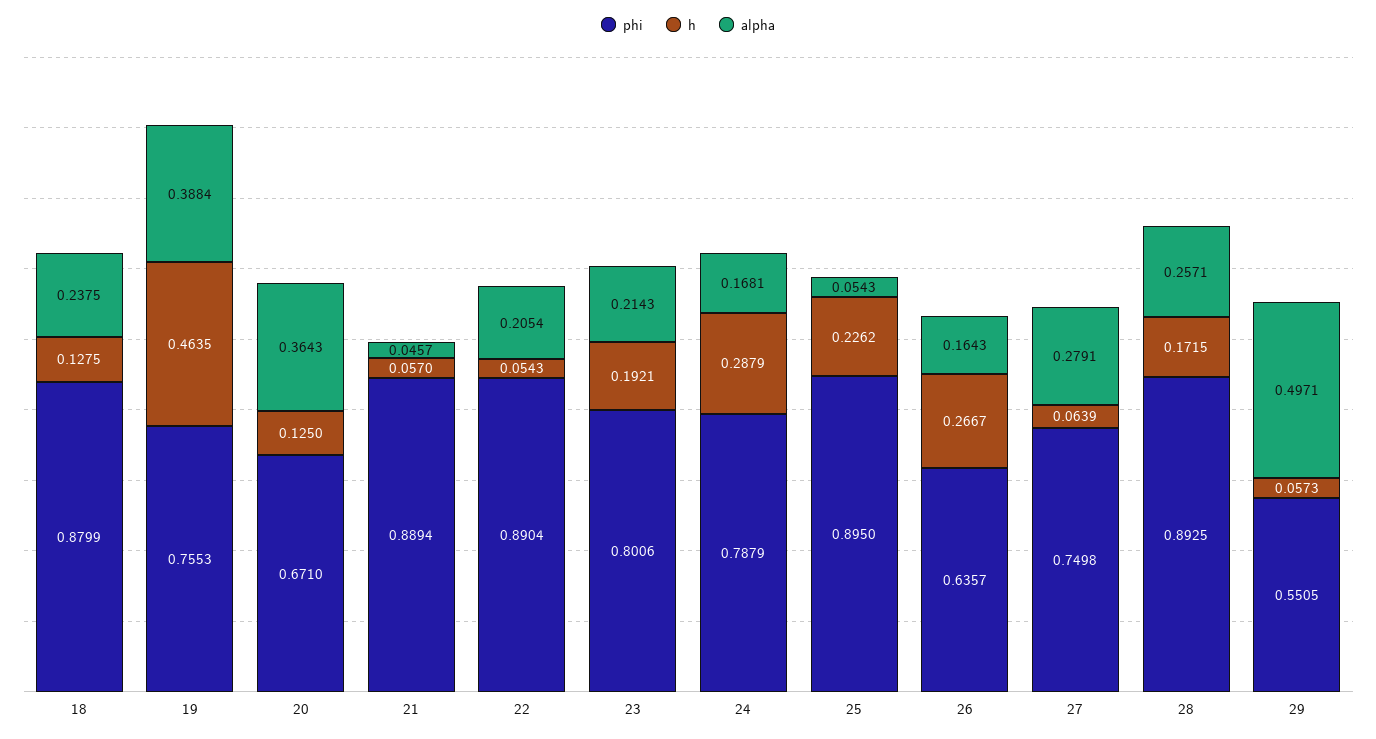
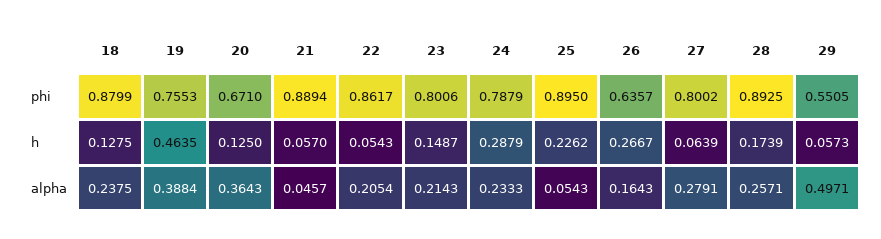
  {
    "phi": {
      "18": 0.8799,
      "19": 0.7553,
      "20": 0.671,
      "21": 0.8894,
-     "22": 0.8904,
+     "22": 0.8617,
      "23": 0.8006,
      "24": 0.7879,
      "25": 0.895,
      "26": 0.6357,
-     "27": 0.7498,
+     "27": 0.8002,
      "28": 0.8925,
      "29": 0.5505
    },
    "h": {
      "18": 0.1275,
      "19": 0.4635,
      "20": 0.125,
      "21": 0.057,
      "22": 0.0543,
-     "23": 0.1921,
+     "23": 0.1487,
      "24": 0.2879,
      "25": 0.2262,
      "26": 0.2667,
      "27": 0.0639,
-     "28": 0.1715,
+     "28": 0.1739,
      "29": 0.0573
    },
    "alpha": {
      "18": 0.2375,
      "19": 0.3884,
      "20": 0.3643,
      "21": 0.0457,
      "22": 0.2054,
      "23": 0.2143,
-     "24": 0.1681,
+     "24": 0.2333,
      "25": 0.0543,
      "26": 0.1643,
      "27": 0.2791,
      "28": 0.2571,
      "29": 0.4971
    }
  }

